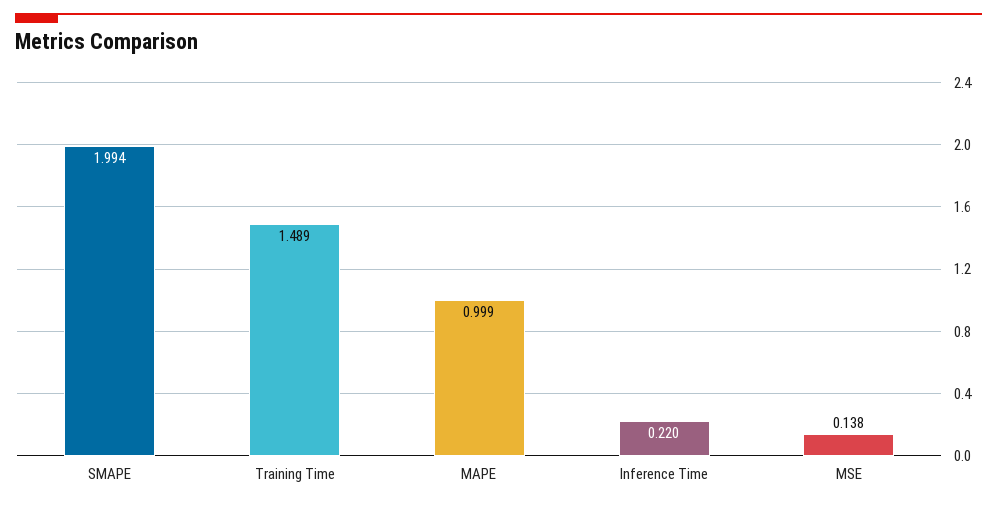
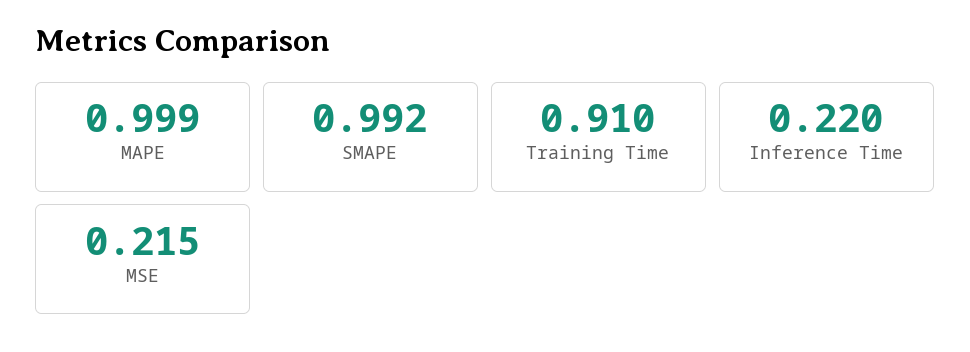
  {
-   "SMAPE": 1.994,
+   "SMAPE": 0.992,
-   "Training Time": 1.489,
+   "Training Time": 0.91,
    "MAPE": 0.999,
    "Inference Time": 0.22,
-   "MSE": 0.138
+   "MSE": 0.215
  }

